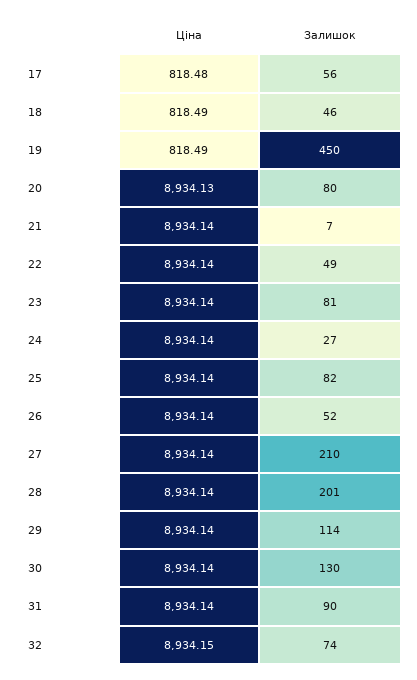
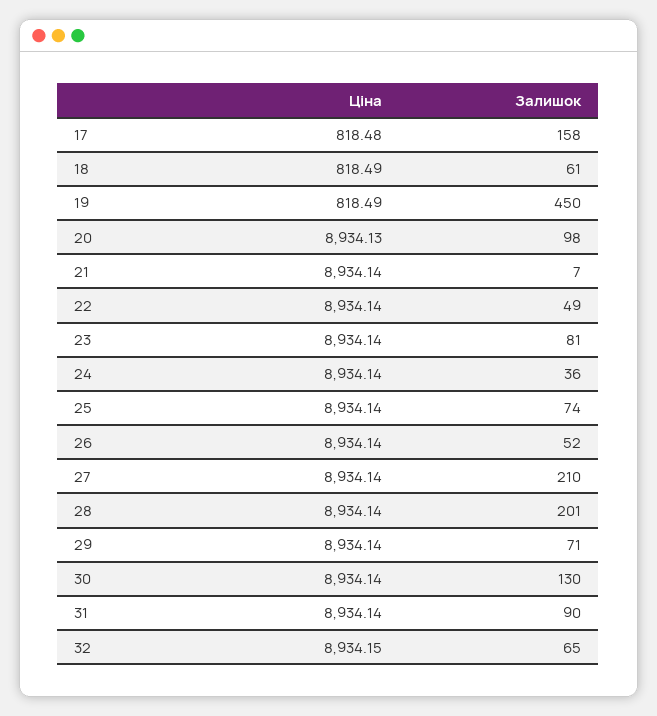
  {
    "Ціна": {
      "17": 818.48,
      "18": 818.49,
      "19": 818.49,
      "20": 8934.13,
      "21": 8934.14,
      "22": 8934.14,
      "23": 8934.14,
      "24": 8934.14,
      "25": 8934.14,
      "26": 8934.14,
      "27": 8934.14,
      "28": 8934.14,
      "29": 8934.14,
      "30": 8934.14,
      "31": 8934.14,
      "32": 8934.15
    },
    "Залишок": {
-     "17": 56,
+     "17": 158,
-     "18": 46,
+     "18": 61,
      "19": 450,
-     "20": 80,
+     "20": 98,
      "21": 7,
      "22": 49,
      "23": 81,
-     "24": 27,
+     "24": 36,
-     "25": 82,
+     "25": 74,
      "26": 52,
      "27": 210,
      "28": 201,
-     "29": 114,
+     "29": 71,
      "30": 130,
      "31": 90,
-     "32": 74
+     "32": 65
    }
  }

